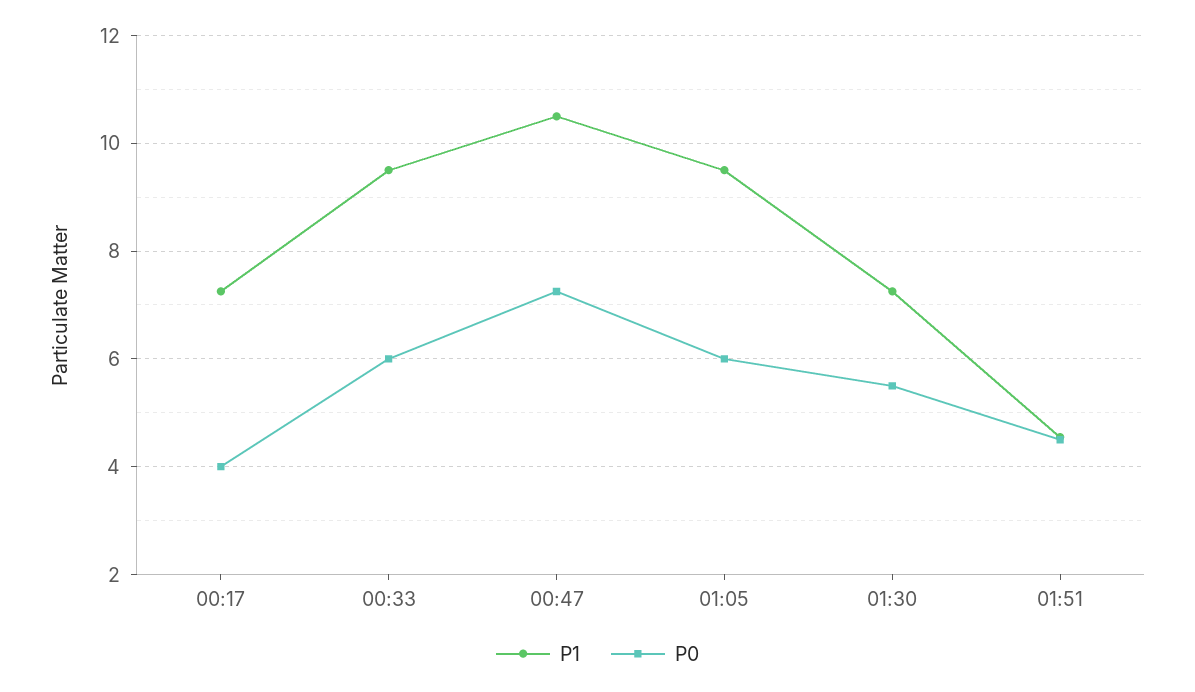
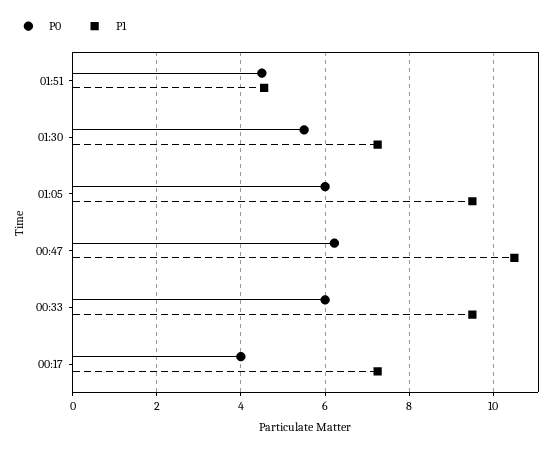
  {
    "P1": {
      "00:17": 7.2,
      "00:33": 9.6,
      "00:47": 10.6,
      "01:05": 9.6,
      "01:30": 7.2,
      "01:51": 4.6
    },
    "P0": {
      "00:17": 4,
      "00:33": 6,
-     "00:47": 7.2,
+     "00:47": 6.2,
      "01:05": 6,
      "01:30": 5.6,
      "01:51": 4.6
    }
  }

